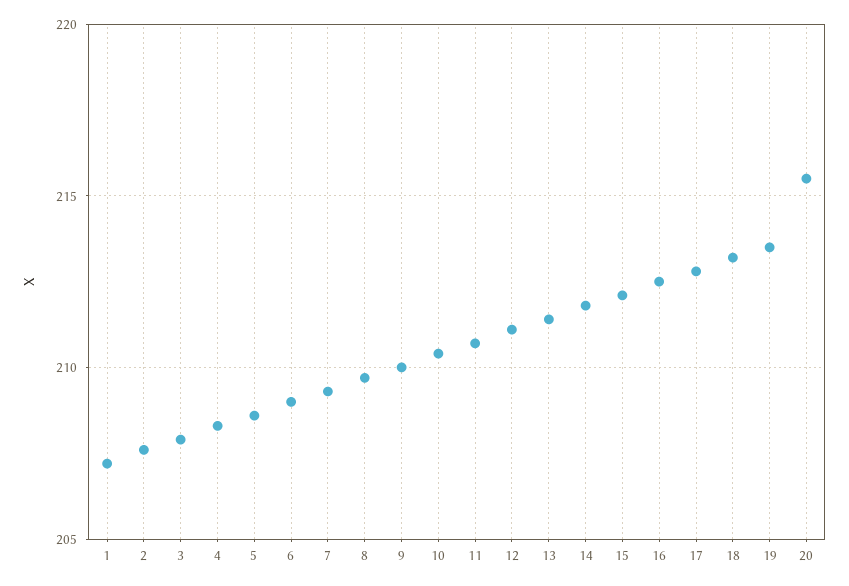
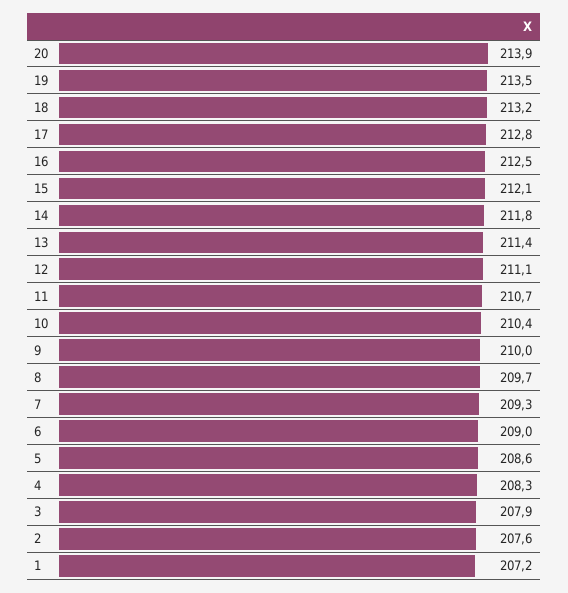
  {
    "1": 207.2,
    "2": 207.6,
    "3": 207.9,
    "4": 208.3,
    "5": 208.6,
    "6": 209,
    "7": 209.3,
    "8": 209.7,
    "9": 210,
    "10": 210.4,
    "11": 210.7,
    "12": 211.1,
    "13": 211.4,
    "14": 211.8,
    "15": 212.1,
    "16": 212.5,
    "17": 212.8,
    "18": 213.2,
    "19": 213.5,
-   "20": 215.5
+   "20": 213.9
  }

